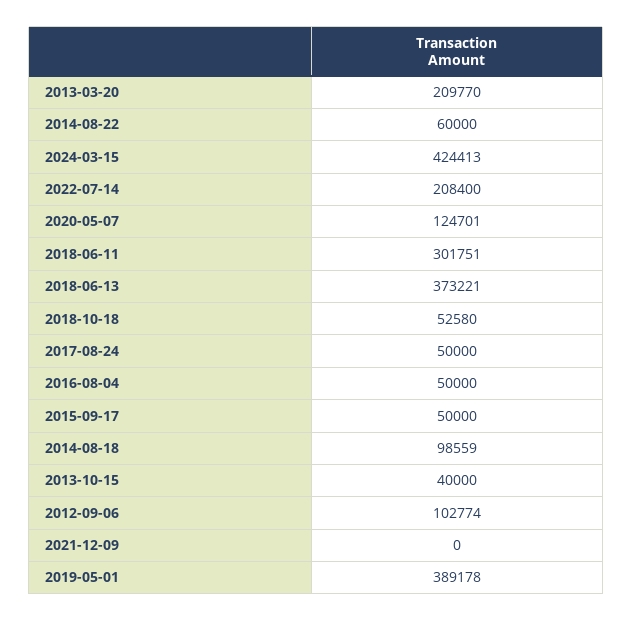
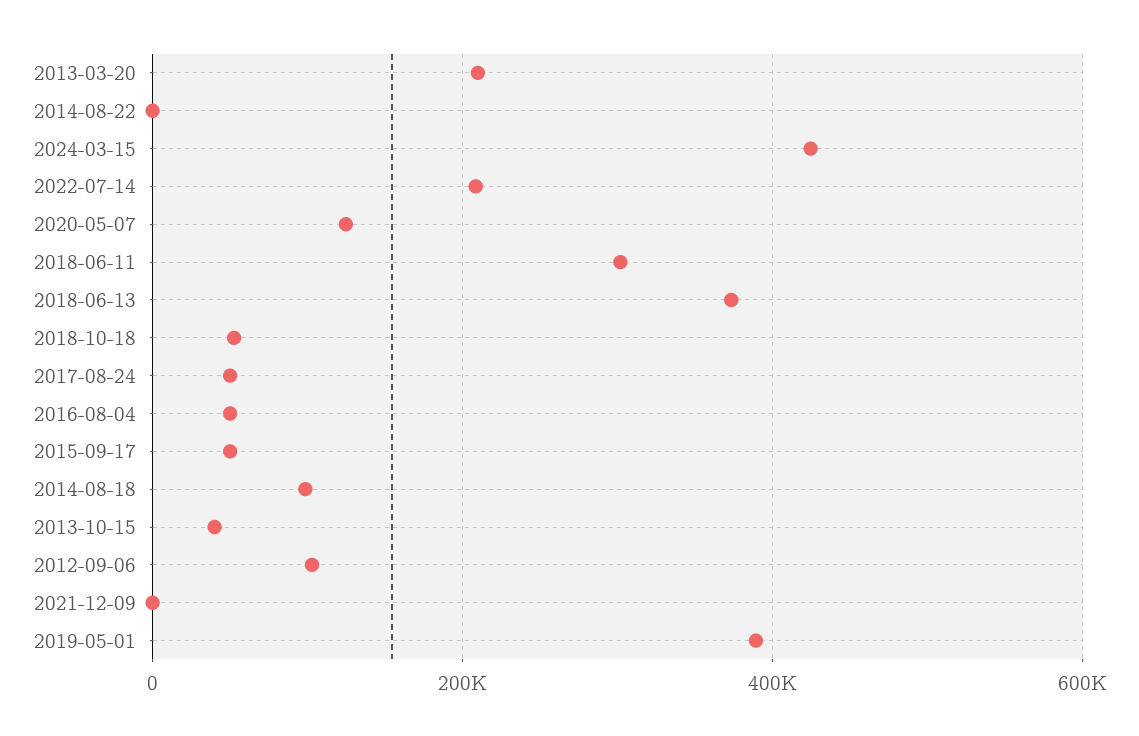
  {
    "2013-03-20": 209770,
-   "2014-08-22": 60000,
+   "2014-08-22": 0,
    "2024-03-15": 424413,
    "2022-07-14": 208400,
    "2020-05-07": 124701,
    "2018-06-11": 301751,
    "2018-06-13": 373221,
    "2018-10-18": 52580,
    "2017-08-24": 50000,
    "2016-08-04": 50000,
    "2015-09-17": 50000,
    "2014-08-18": 98559,
    "2013-10-15": 40000,
    "2012-09-06": 102774,
    "2021-12-09": 0,
    "2019-05-01": 389178
  }

